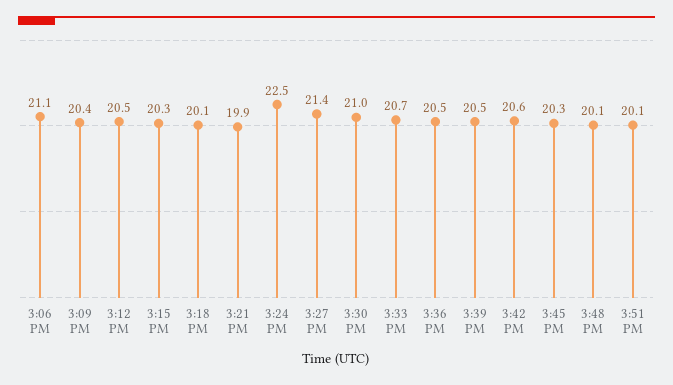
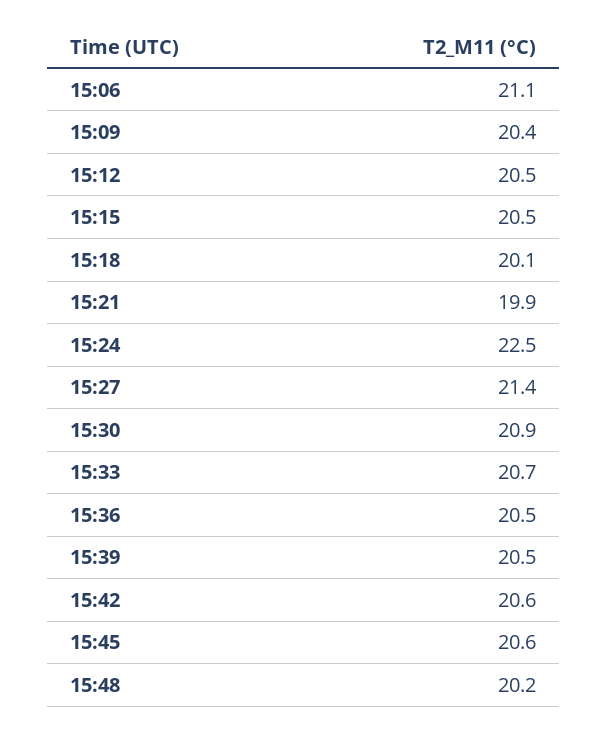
  {
    "3:06 PM": 21.1,
    "3:09 PM": 20.4,
    "3:12 PM": 20.5,
-   "3:15 PM": 20.3,
+   "3:15 PM": 20.5,
    "3:18 PM": 20.1,
    "3:21 PM": 19.9,
    "3:24 PM": 22.5,
    "3:27 PM": 21.4,
-   "3:30 PM": 21,
+   "3:30 PM": 20.9,
    "3:33 PM": 20.7,
    "3:36 PM": 20.5,
    "3:39 PM": 20.5,
    "3:42 PM": 20.6,
-   "3:45 PM": 20.3,
+   "3:45 PM": 20.6,
-   "3:48 PM": 20.1,
+   "3:48 PM": 20.2
-   "3:51 PM": 20.1
  }

